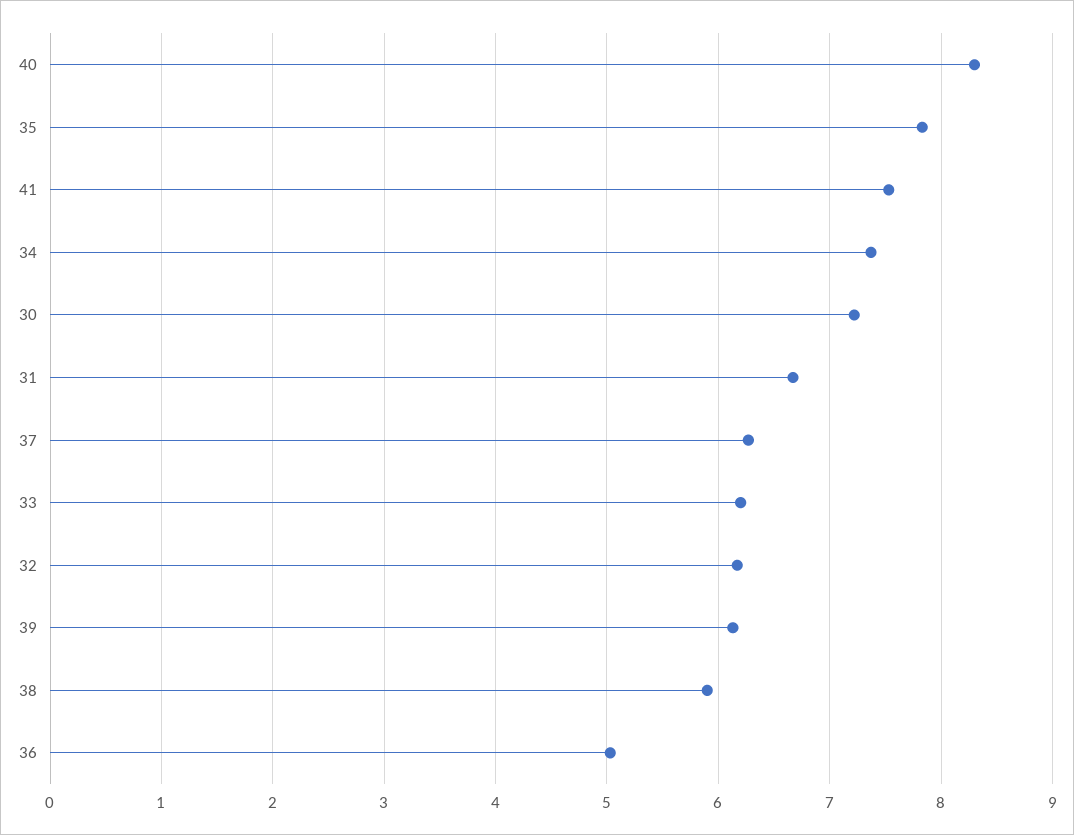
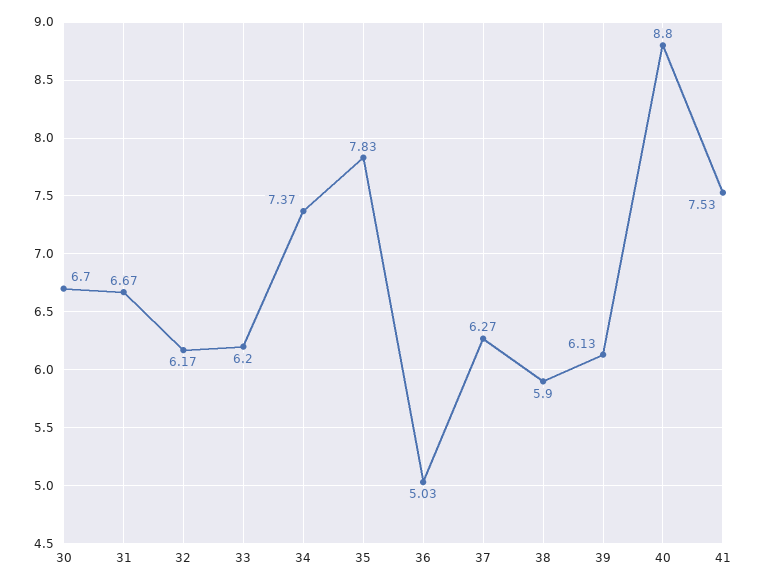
  {
-   "40": 8.3,
+   "40": 8.8,
    "35": 7.83,
    "41": 7.53,
    "34": 7.37,
-   "30": 7.2,
+   "30": 6.7,
    "31": 6.67,
    "37": 6.27,
    "33": 6.2,
    "32": 6.17,
    "39": 6.13,
    "38": 5.9,
    "36": 5.03
  }

